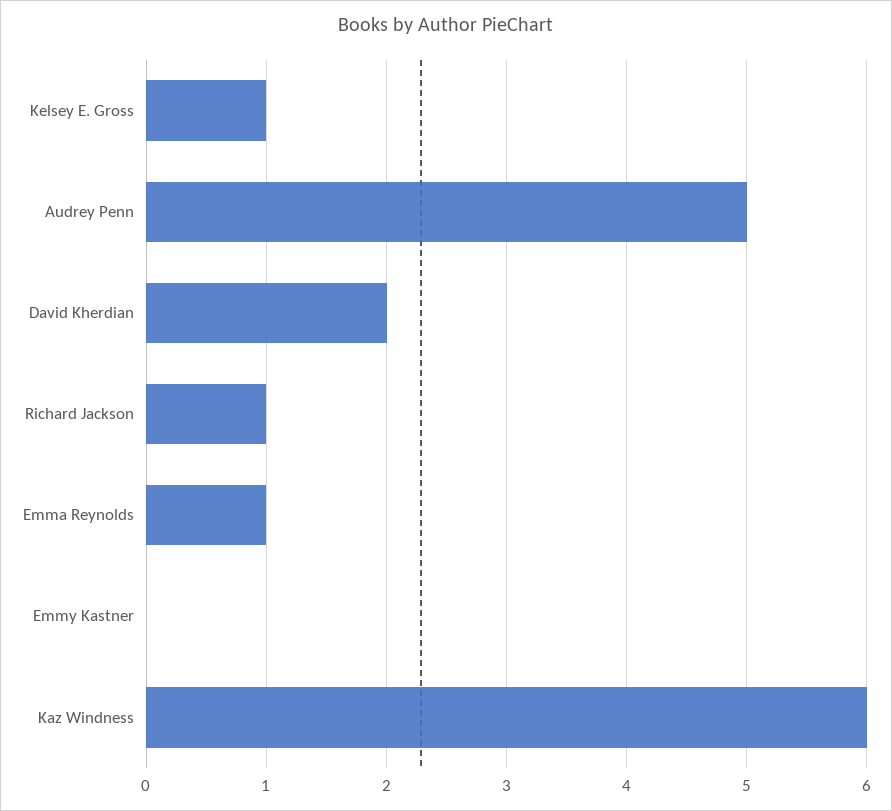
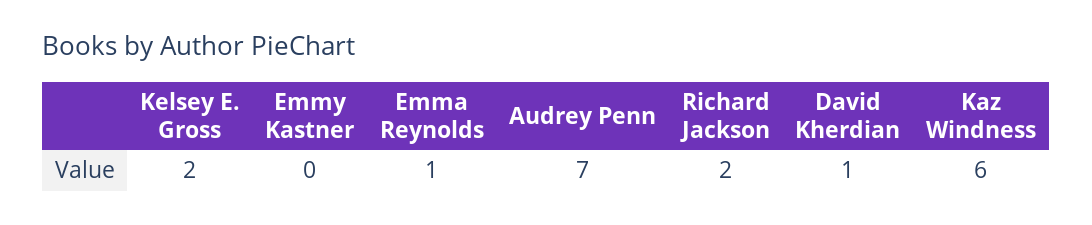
  {
-   "Kelsey E. Gross": 1,
+   "Kelsey E. Gross": 2,
-   "Audrey Penn": 5,
+   "Audrey Penn": 7,
-   "David Kherdian": 2,
+   "David Kherdian": 1,
-   "Richard Jackson": 1,
+   "Richard Jackson": 2,
    "Emma Reynolds": 1,
    "Emmy Kastner": 0,
    "Kaz Windness": 6
  }

